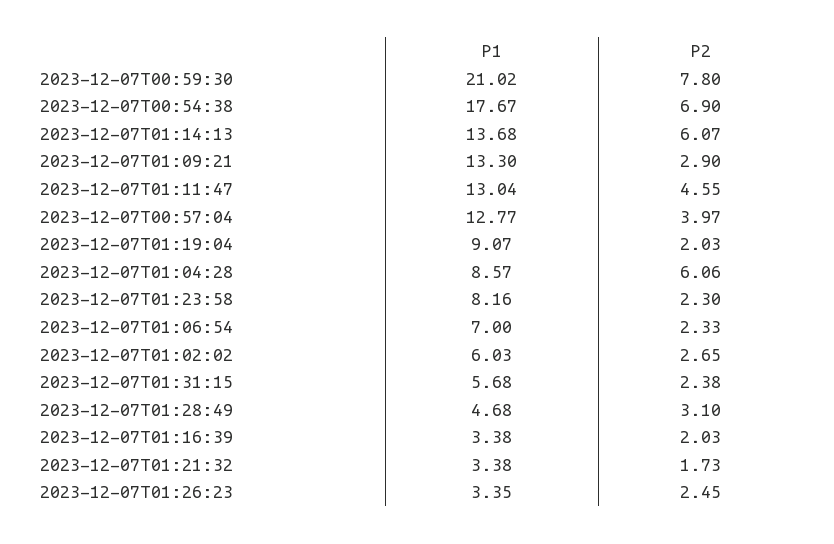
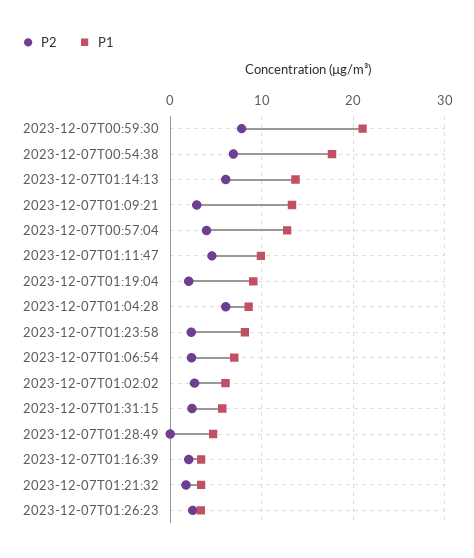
  {
    "P1": {
      "2023-12-07T00:59:30": 21.02,
      "2023-12-07T00:54:38": 17.67,
      "2023-12-07T01:14:13": 13.68,
      "2023-12-07T01:09:21": 13.3,
-     "2023-12-07T01:11:47": 13.04,
+     "2023-12-07T01:11:47": 10,
      "2023-12-07T00:57:04": 12.77,
      "2023-12-07T01:19:04": 9.07,
      "2023-12-07T01:04:28": 8.57,
      "2023-12-07T01:23:58": 8.16,
      "2023-12-07T01:06:54": 7,
      "2023-12-07T01:02:02": 6.03,
      "2023-12-07T01:31:15": 5.68,
      "2023-12-07T01:28:49": 4.68,
      "2023-12-07T01:16:39": 3.38,
      "2023-12-07T01:21:32": 3.38,
      "2023-12-07T01:26:23": 3.35
    },
    "P2": {
      "2023-12-07T00:59:30": 7.8,
      "2023-12-07T00:54:38": 6.9,
      "2023-12-07T01:14:13": 6.07,
      "2023-12-07T01:09:21": 2.9,
      "2023-12-07T01:11:47": 4.55,
      "2023-12-07T00:57:04": 3.97,
      "2023-12-07T01:19:04": 2.03,
      "2023-12-07T01:04:28": 6.06,
      "2023-12-07T01:23:58": 2.3,
      "2023-12-07T01:06:54": 2.33,
      "2023-12-07T01:02:02": 2.65,
      "2023-12-07T01:31:15": 2.38,
-     "2023-12-07T01:28:49": 3.1,
+     "2023-12-07T01:28:49": 0,
      "2023-12-07T01:16:39": 2.03,
      "2023-12-07T01:21:32": 1.73,
      "2023-12-07T01:26:23": 2.45
    }
  }

